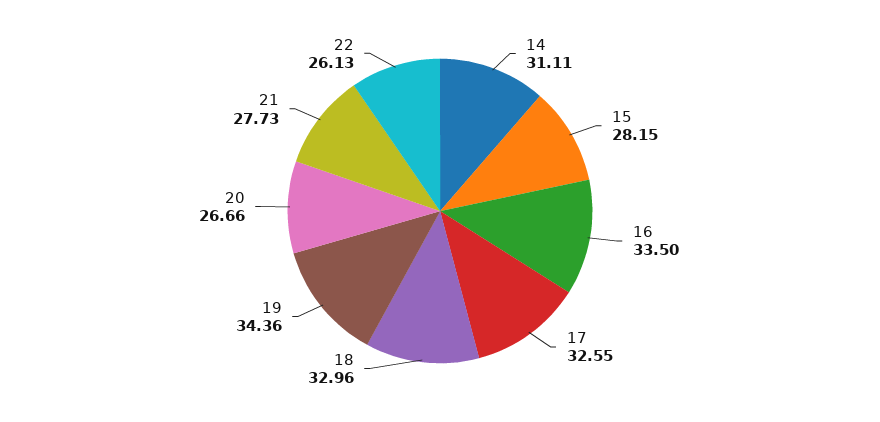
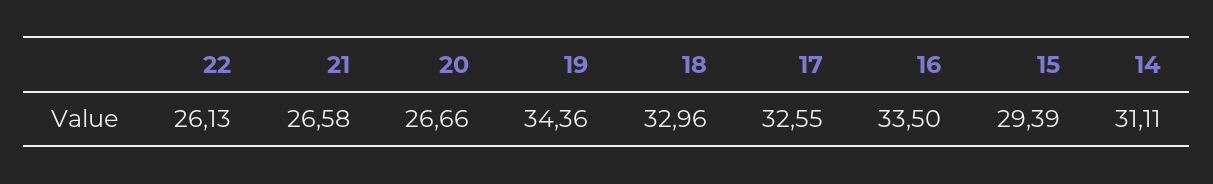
  {
    "14": 31.11,
-   "15": 28.15,
+   "15": 29.39,
    "16": 33.5,
    "17": 32.55,
    "18": 32.96,
    "19": 34.36,
    "20": 26.66,
-   "21": 27.73,
+   "21": 26.58,
    "22": 26.13
  }

